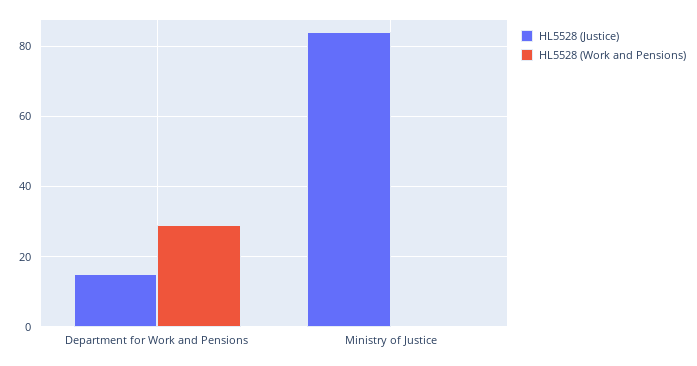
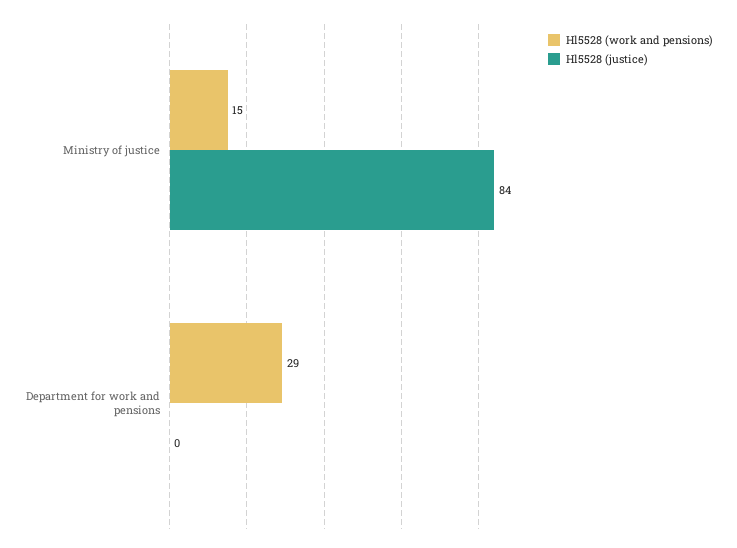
  {
    "HL5528 (Justice)": {
-     "Department for Work and Pensions": 15,
+     "Department for Work and Pensions": 0,
      "Ministry of Justice": 84
    },
    "HL5528 (Work and Pensions)": {
      "Department for Work and Pensions": 29,
-     "Ministry of Justice": 0
+     "Ministry of Justice": 15
    }
  }

